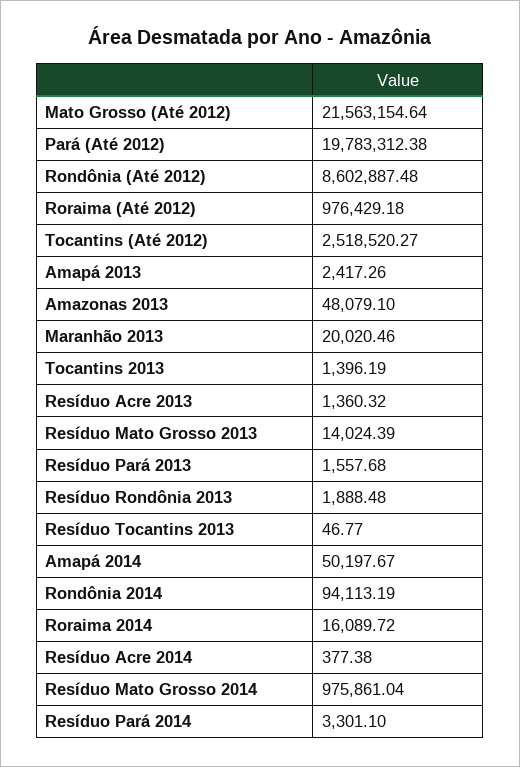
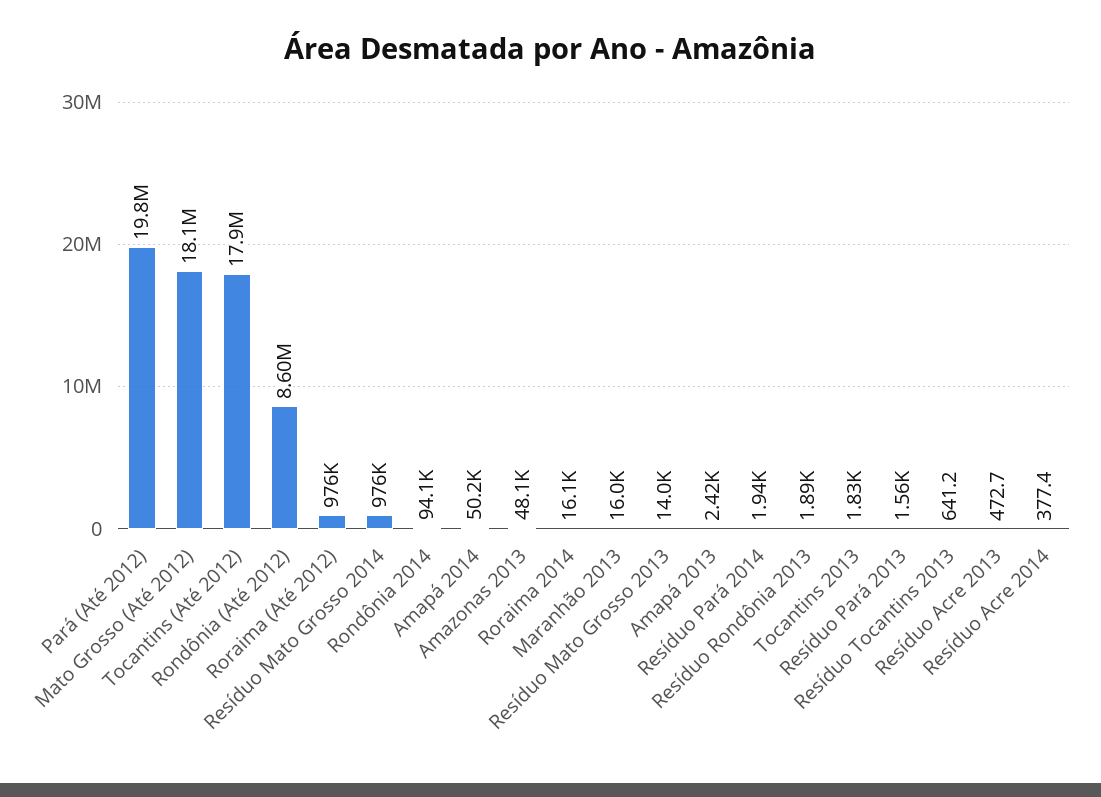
  {
-   "Mato Grosso (Até 2012)": 21563154.64,
+   "Mato Grosso (Até 2012)": 18100000,
    "Pará (Até 2012)": 19783312.38,
    "Rondônia (Até 2012)": 8602887.48,
    "Roraima (Até 2012)": 976429.18,
-   "Tocantins (Até 2012)": 2518520.27,
+   "Tocantins (Até 2012)": 17900000,
    "Amapá 2013": 2417.26,
    "Amazonas 2013": 48079.1,
-   "Maranhão 2013": 20020.46,
+   "Maranhão 2013": 16000,
-   "Tocantins 2013": 1396.19,
+   "Tocantins 2013": 1830,
-   "Resíduo Acre 2013": 1360.32,
+   "Resíduo Acre 2013": 472.7,
    "Resíduo Mato Grosso 2013": 14024.39,
    "Resíduo Pará 2013": 1557.68,
    "Resíduo Rondônia 2013": 1888.48,
-   "Resíduo Tocantins 2013": 46.77,
+   "Resíduo Tocantins 2013": 641.2,
    "Amapá 2014": 50197.67,
    "Rondônia 2014": 94113.19,
    "Roraima 2014": 16089.72,
    "Resíduo Acre 2014": 377.38,
    "Resíduo Mato Grosso 2014": 975861.04,
-   "Resíduo Pará 2014": 3301.1
+   "Resíduo Pará 2014": 1940
  }

